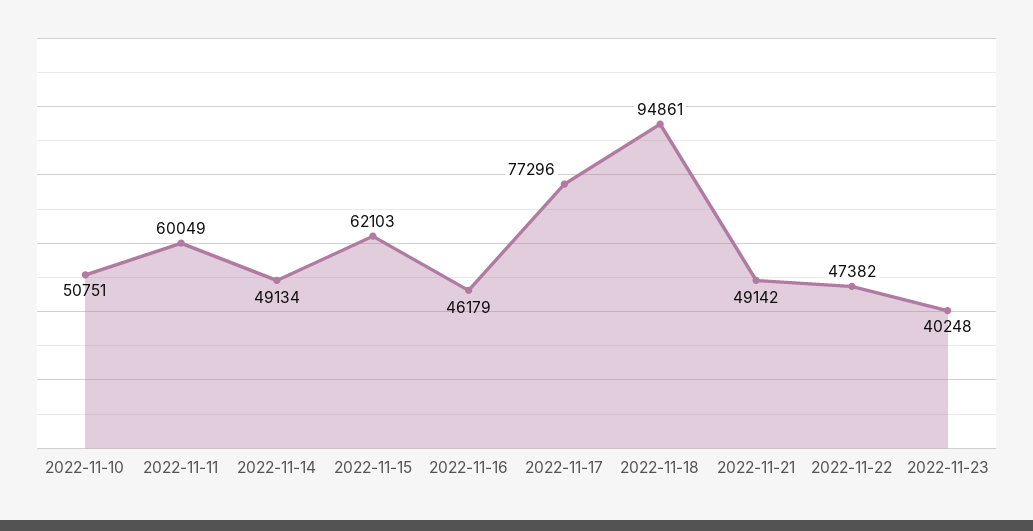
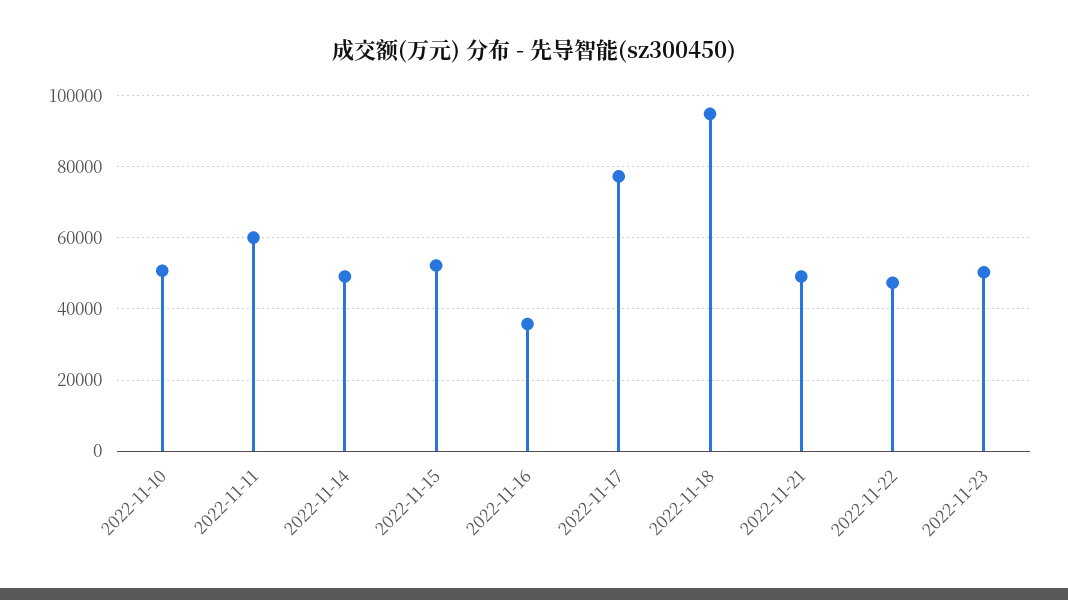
  {
    "2022-11-10": 50751,
    "2022-11-11": 60049,
    "2022-11-14": 49134,
-   "2022-11-15": 62103,
+   "2022-11-15": 52000,
-   "2022-11-16": 46179,
+   "2022-11-16": 36000,
    "2022-11-17": 77296,
    "2022-11-18": 94861,
    "2022-11-21": 49142,
    "2022-11-22": 47382,
-   "2022-11-23": 40248
+   "2022-11-23": 50000
  }

